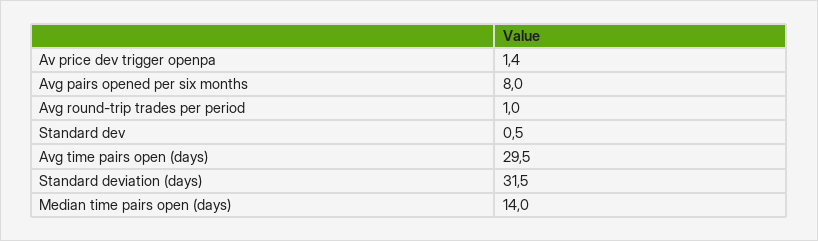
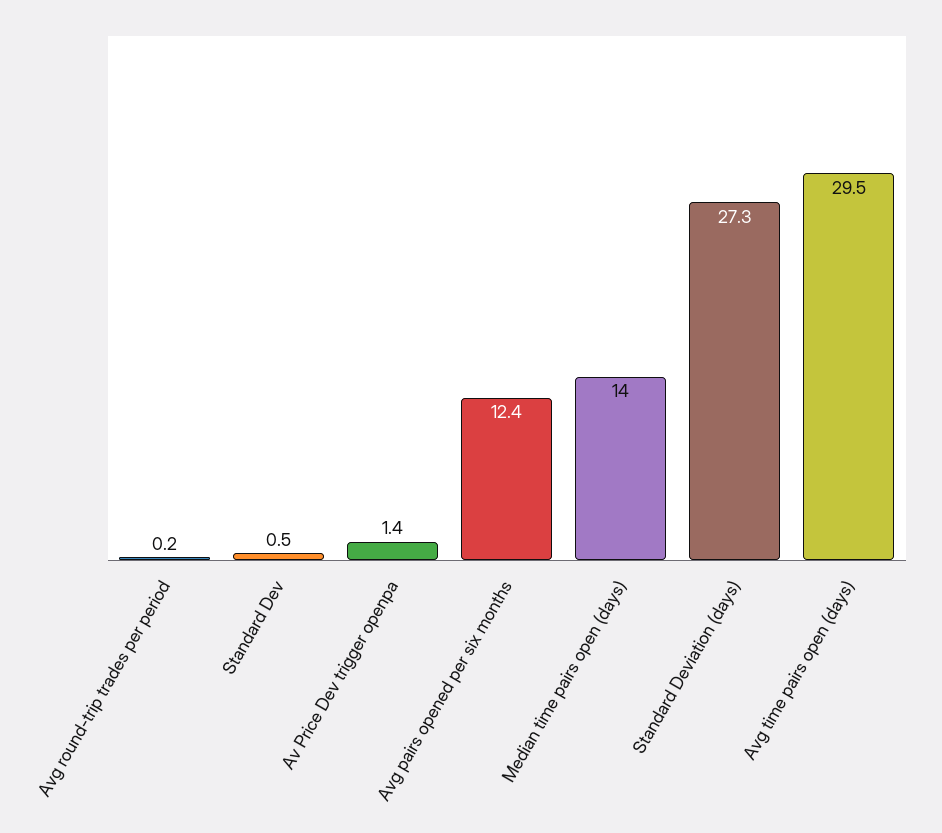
  {
    "Av price dev trigger openpa": 1.4,
-   "Avg pairs opened per six months": 8,
+   "Avg pairs opened per six months": 12.4,
-   "Avg round-trip trades per period": 1,
+   "Avg round-trip trades per period": 0.2,
    "Standard dev": 0.5,
    "Avg time pairs open (days)": 29.5,
-   "Standard deviation (days)": 31.5,
+   "Standard deviation (days)": 27.3,
    "Median time pairs open (days)": 14
  }

